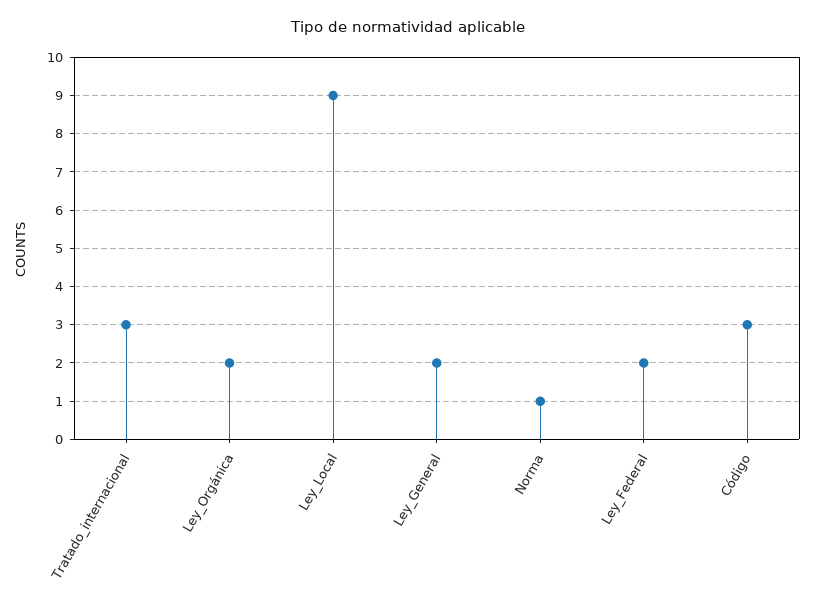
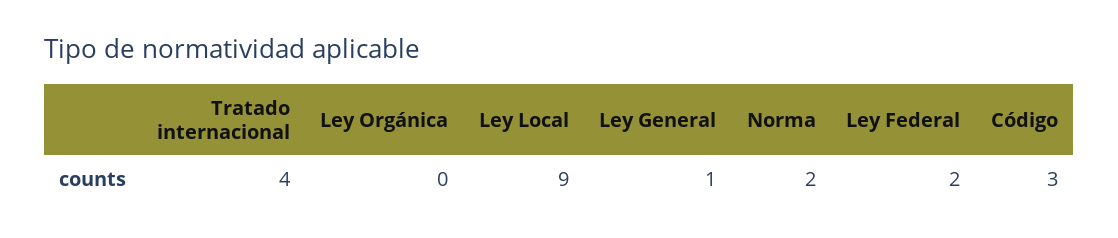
  {
-   "Tratado_internacional": 3,
+   "Tratado_internacional": 4,
-   "Ley_Orgánica": 2,
+   "Ley_Orgánica": 0,
    "Ley_Local": 9,
-   "Ley_General": 2,
+   "Ley_General": 1,
-   "Norma": 1,
+   "Norma": 2,
    "Ley_Federal": 2,
    "Código": 3
  }

